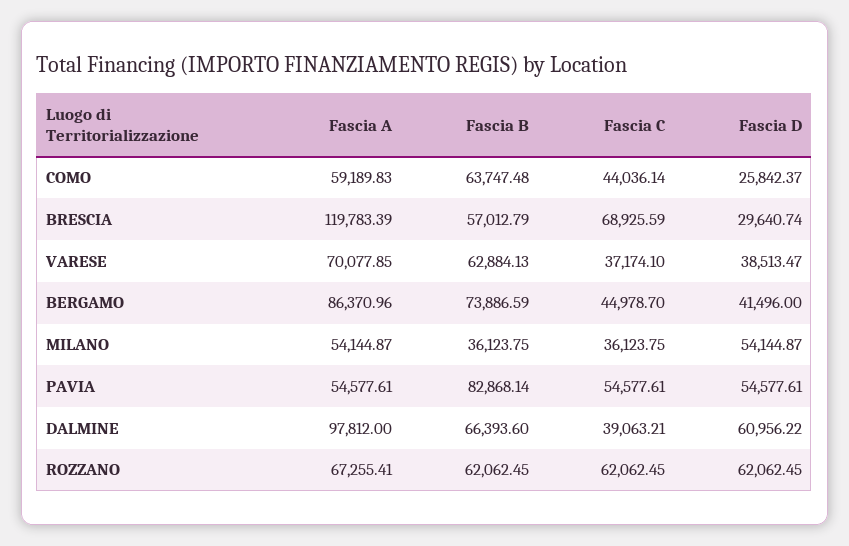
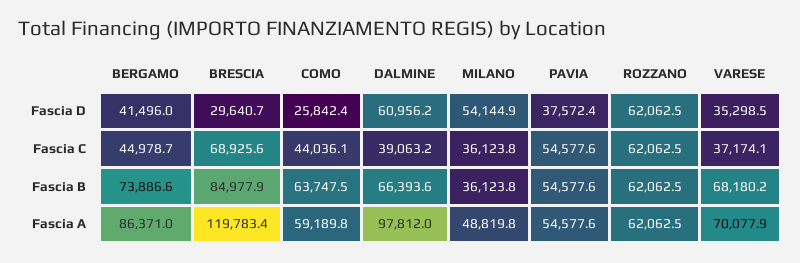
  {
    "Fascia A": {
      "COMO": 59189.83,
      "BRESCIA": 119783.39,
      "VARESE": 70077.85,
      "BERGAMO": 86370.96,
-     "MILANO": 54144.87,
+     "MILANO": 48819.8,
      "PAVIA": 54577.61,
      "DALMINE": 97812,
-     "ROZZANO": 67255.41
+     "ROZZANO": 62062.5
    },
    "Fascia B": {
      "COMO": 63747.48,
-     "BRESCIA": 57012.79,
+     "BRESCIA": 84977.9,
-     "VARESE": 62884.13,
+     "VARESE": 68180.2,
      "BERGAMO": 73886.59,
      "MILANO": 36123.75,
-     "PAVIA": 82868.14,
+     "PAVIA": 54577.6,
      "DALMINE": 66393.6,
      "ROZZANO": 62062.45
    },
    "Fascia C": {
      "COMO": 44036.14,
      "BRESCIA": 68925.59,
      "VARESE": 37174.1,
      "BERGAMO": 44978.7,
      "MILANO": 36123.75,
      "PAVIA": 54577.61,
      "DALMINE": 39063.21,
      "ROZZANO": 62062.45
    },
    "Fascia D": {
      "COMO": 25842.37,
      "BRESCIA": 29640.74,
-     "VARESE": 38513.47,
+     "VARESE": 35298.5,
      "BERGAMO": 41496,
      "MILANO": 54144.87,
-     "PAVIA": 54577.61,
+     "PAVIA": 37572.4,
      "DALMINE": 60956.22,
      "ROZZANO": 62062.45
    }
  }

